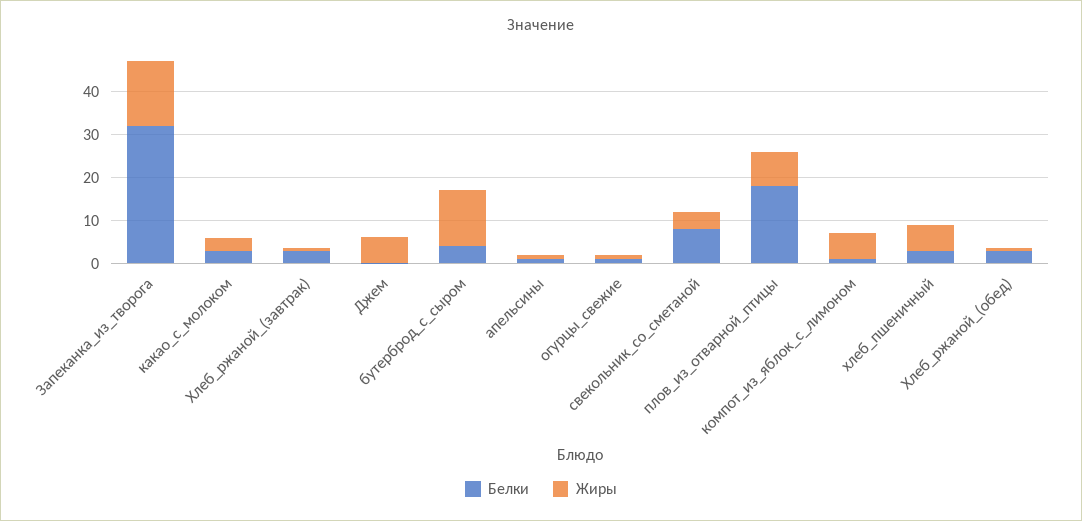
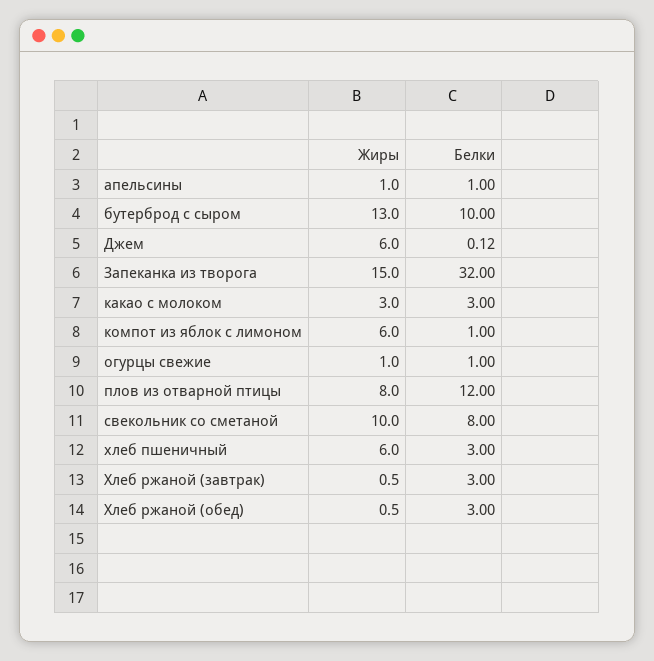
  {
    "Белки": {
      "Запеканка_из_творога": 32,
      "какао_с_молоком": 3,
      "Хлеб_ржаной_(завтрак)": 3,
      "Джем": 0.12,
-     "бутерброд_с_сыром": 4,
+     "бутерброд_с_сыром": 10,
      "апельсины": 1,
      "огурцы_свежие": 1,
      "свекольник_со_сметаной": 8,
-     "плов_из_отварной_птицы": 18,
+     "плов_из_отварной_птицы": 12,
      "компот_из_яблок_с_лимоном": 1,
      "хлеб_пшеничный": 3,
      "Хлеб_ржаной_(обед)": 3
    },
    "Жиры": {
      "Запеканка_из_творога": 15,
      "какао_с_молоком": 3,
      "Хлеб_ржаной_(завтрак)": 0.5,
      "Джем": 6,
      "бутерброд_с_сыром": 13,
      "апельсины": 1,
      "огурцы_свежие": 1,
-     "свекольник_со_сметаной": 4,
+     "свекольник_со_сметаной": 10,
      "плов_из_отварной_птицы": 8,
      "компот_из_яблок_с_лимоном": 6,
      "хлеб_пшеничный": 6,
      "Хлеб_ржаной_(обед)": 0.5
    }
  }

